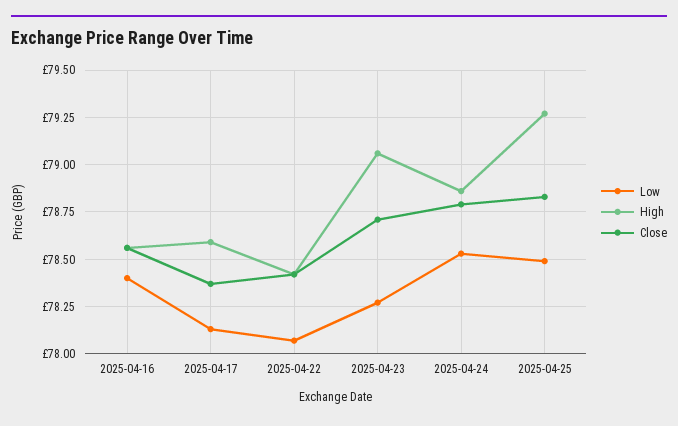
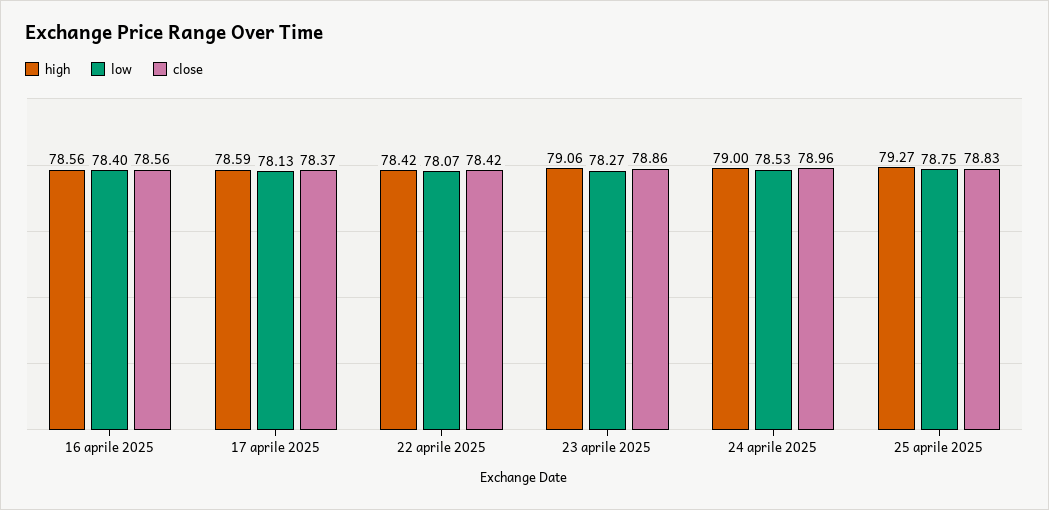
  {
    "Low": {
      "2025-04-16": 78.4,
      "2025-04-17": 78.13,
      "2025-04-22": 78.07,
      "2025-04-23": 78.27,
      "2025-04-24": 78.53,
-     "2025-04-25": 78.5
+     "2025-04-25": 78.75
    },
    "High": {
      "2025-04-16": 78.56,
      "2025-04-17": 78.59,
      "2025-04-22": 78.42,
      "2025-04-23": 79.06,
-     "2025-04-24": 78.85,
+     "2025-04-24": 79,
      "2025-04-25": 79.27
    },
    "Close": {
      "2025-04-16": 78.56,
      "2025-04-17": 78.37,
      "2025-04-22": 78.42,
-     "2025-04-23": 78.7,
+     "2025-04-23": 78.86,
-     "2025-04-24": 78.8,
+     "2025-04-24": 78.96,
      "2025-04-25": 78.83
    }
  }

